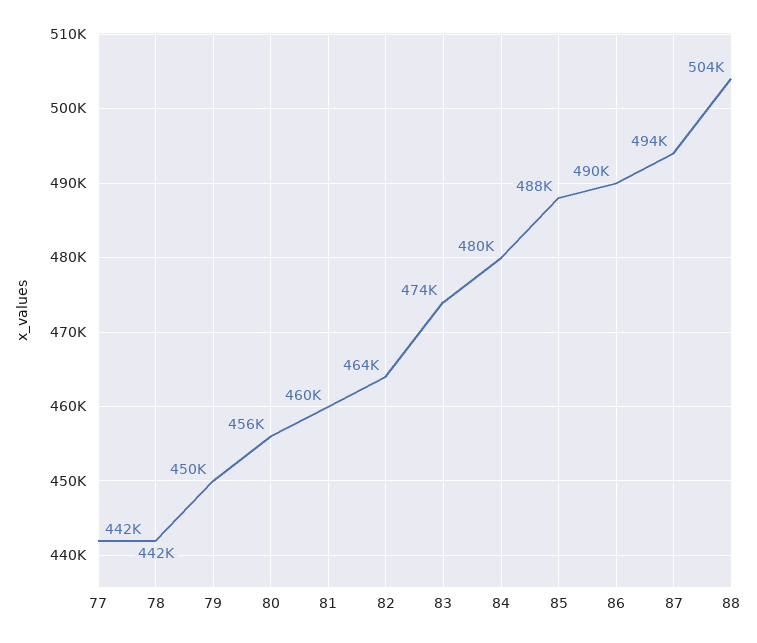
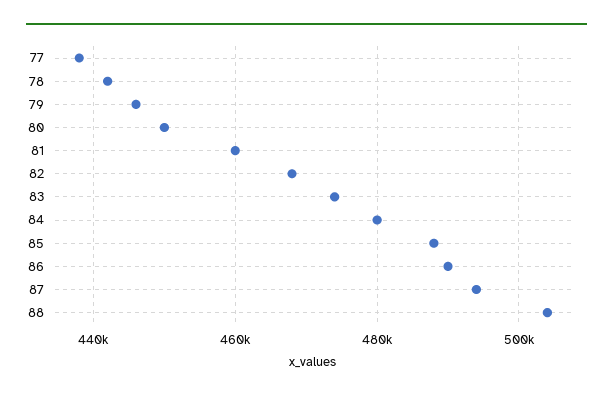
  {
-   "77": 442000,
+   "77": 438000,
    "78": 442000,
-   "79": 450000,
+   "79": 446000,
-   "80": 456000,
+   "80": 450000,
    "81": 460000,
-   "82": 464000,
+   "82": 468000,
    "83": 474000,
    "84": 480000,
    "85": 488000,
    "86": 490000,
    "87": 494000,
    "88": 504000
  }

